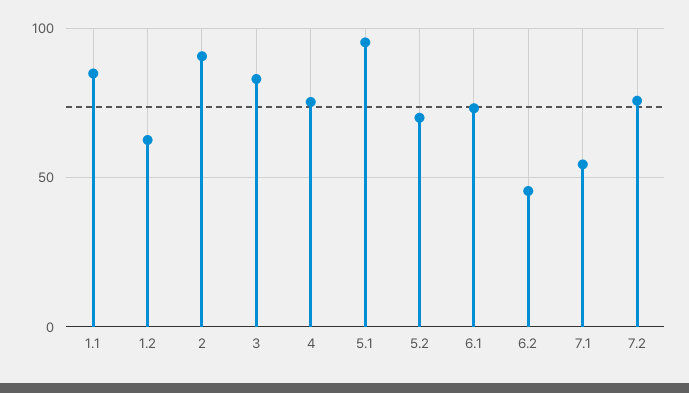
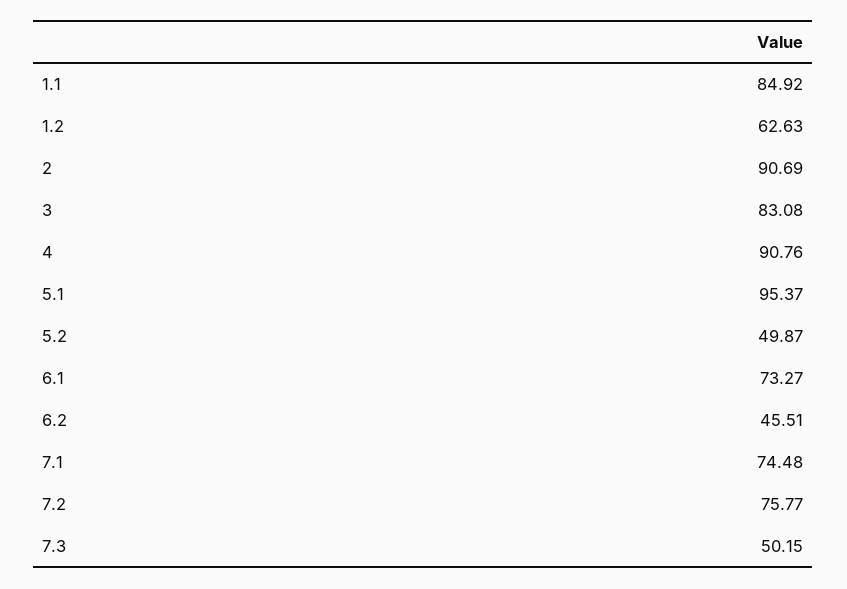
  {
    "1.1": 84.92,
    "1.2": 62.63,
    "2": 90.69,
    "3": 83.08,
-   "4": 75,
+   "4": 90.76,
    "5.1": 95.37,
-   "5.2": 70,
+   "5.2": 49.87,
    "6.1": 73.27,
    "6.2": 45.51,
-   "7.1": 55,
+   "7.1": 74.48,
-   "7.2": 75.77
+   "7.2": 75.77,
+   "7.3": 50.15
  }

